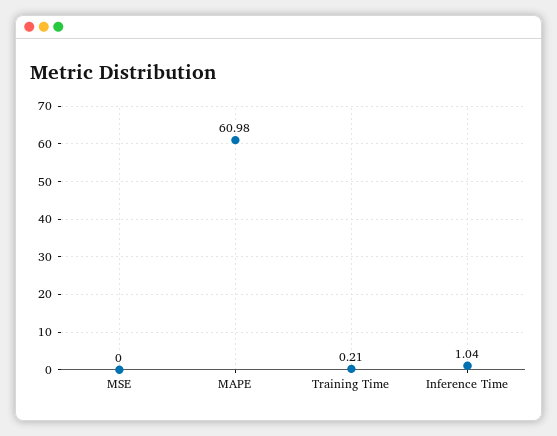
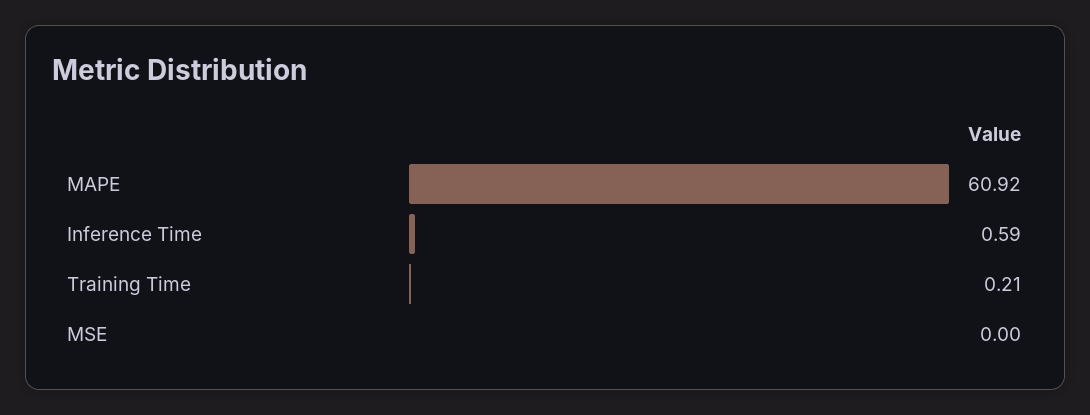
  {
    "MSE": 0,
-   "MAPE": 60.98,
+   "MAPE": 60.92,
    "Training Time": 0.21,
-   "Inference Time": 1.04
+   "Inference Time": 0.59
  }

